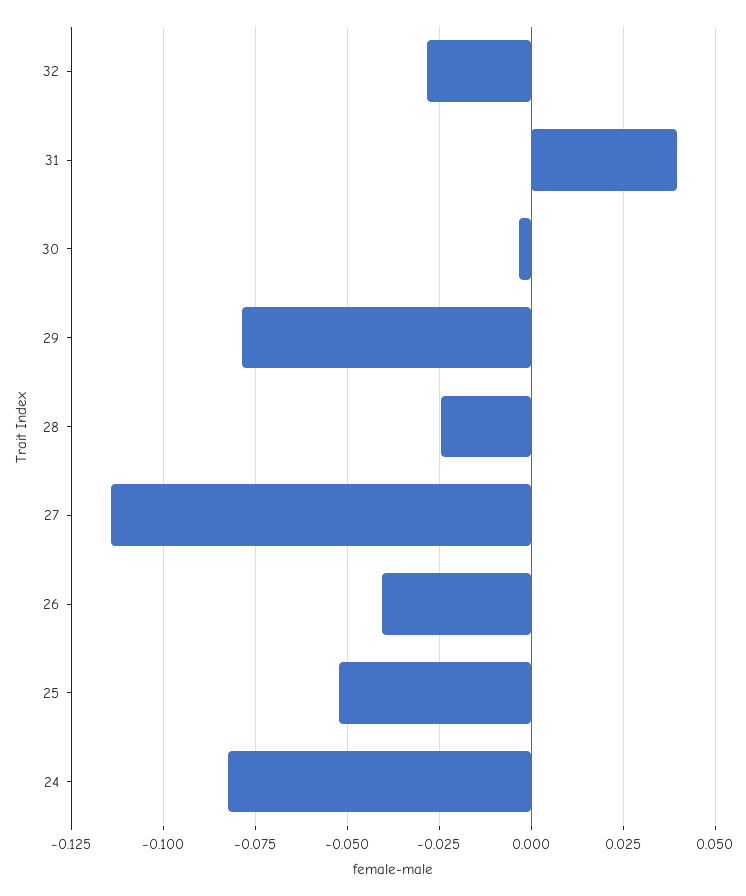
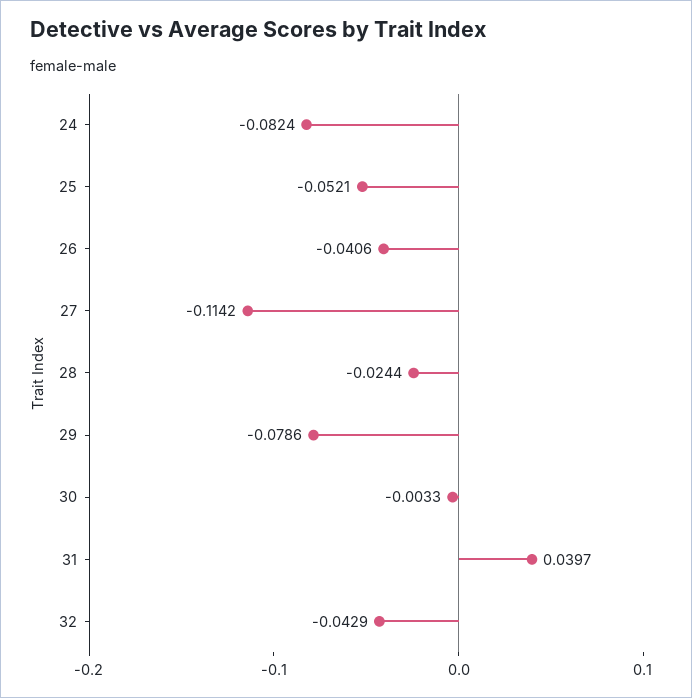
  {
-   "32": -0.0275,
+   "32": -0.0429,
    "31": 0.0397,
    "30": -0.0033,
    "29": -0.0786,
    "28": -0.0244,
    "27": -0.1142,
    "26": -0.0406,
    "25": -0.0521,
    "24": -0.0824
  }

